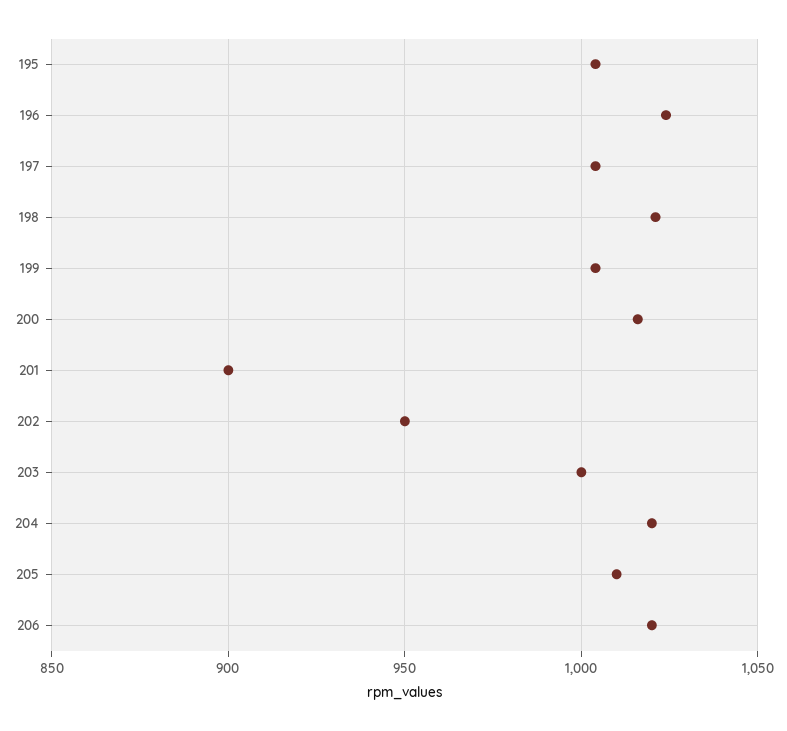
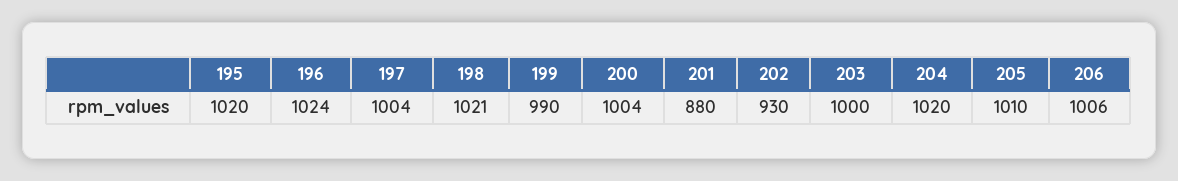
  {
-   "195": 1005,
+   "195": 1020,
    "196": 1024,
    "197": 1004,
    "198": 1021,
-   "199": 1005,
+   "199": 990,
-   "200": 1015,
+   "200": 1004,
-   "201": 900,
+   "201": 880,
-   "202": 950,
+   "202": 930,
    "203": 1000,
    "204": 1020,
    "205": 1010,
-   "206": 1020
+   "206": 1006
  }

